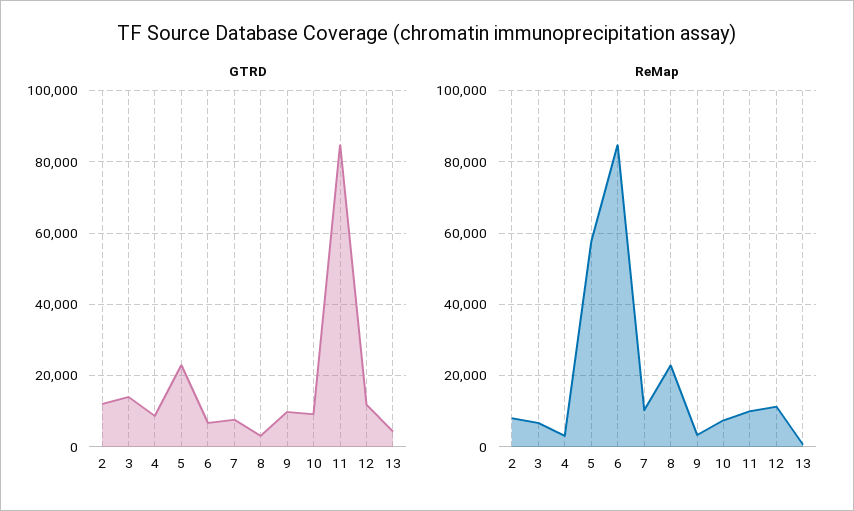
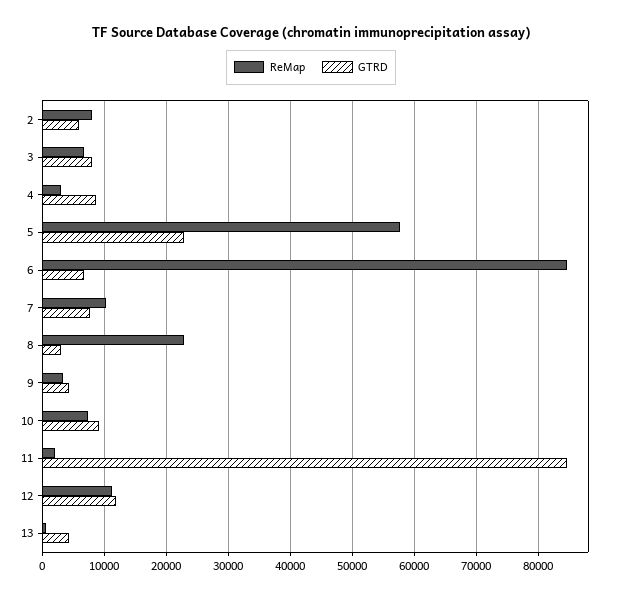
  {
    "GTRD": {
-     "2": 12000,
+     "2": 6000,
-     "3": 14000,
+     "3": 8000,
      "4": 9000,
      "5": 23000,
      "6": 7000,
      "7": 8000,
      "8": 3000,
-     "9": 10000,
+     "9": 4000,
      "10": 9000,
      "11": 85000,
      "12": 12000,
      "13": 4000
    },
    "ReMap": {
      "2": 8000,
      "3": 7000,
      "4": 3000,
      "5": 58000,
      "6": 85000,
      "7": 10000,
      "8": 23000,
      "9": 3000,
      "10": 7000,
-     "11": 10000,
+     "11": 2000,
      "12": 11000,
      "13": 1000
    }
  }

